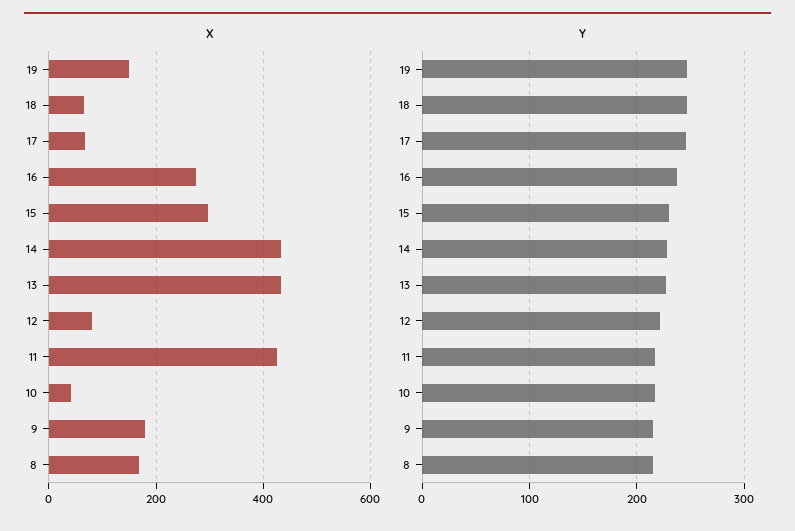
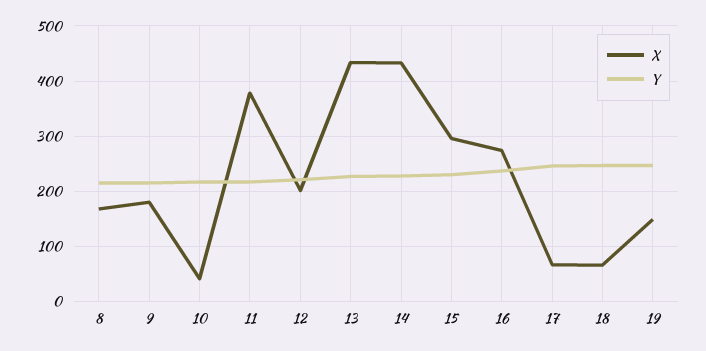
  {
    "X": {
      "19": 140,
      "18": 60,
      "17": 60,
      "16": 280,
      "15": 300,
      "14": 440,
      "13": 440,
-     "12": 80,
+     "12": 200,
-     "11": 420,
+     "11": 380,
      "10": 40,
      "9": 180,
      "8": 160
    },
    "Y": {
      "19": 250,
      "18": 250,
      "17": 250,
      "16": 240,
      "15": 230,
      "14": 230,
      "13": 230,
      "12": 220,
      "11": 220,
      "10": 220,
      "9": 220,
      "8": 220
    }
  }

